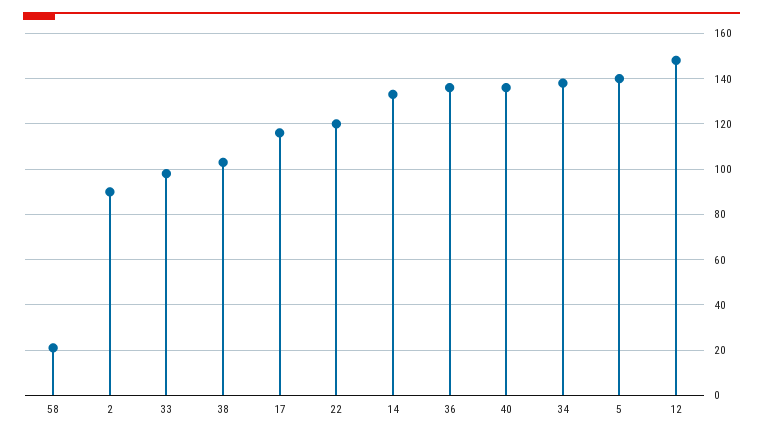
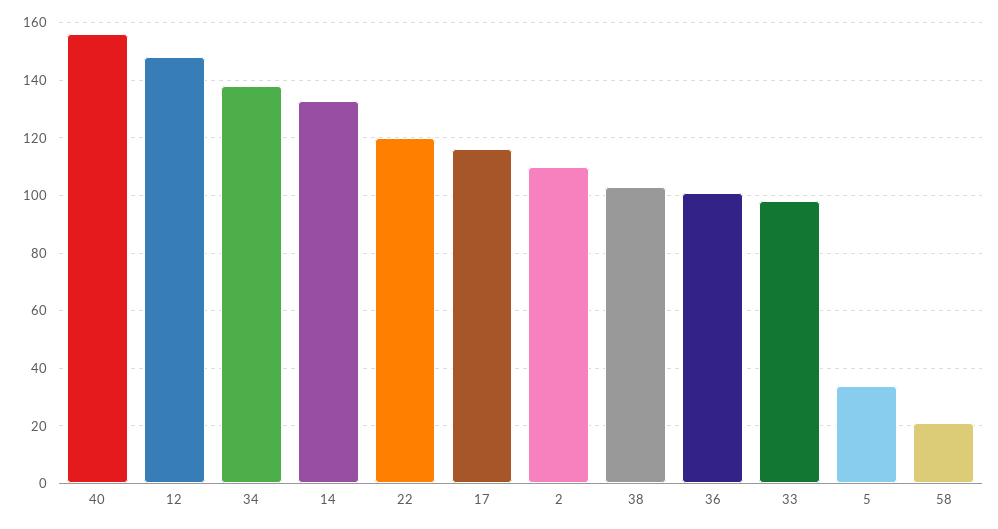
  {
    "58": 20,
-   "2": 90,
+   "2": 110,
    "33": 100,
    "38": 105,
    "17": 115,
    "22": 120,
    "14": 135,
-   "36": 135,
+   "36": 100,
-   "40": 135,
+   "40": 155,
    "34": 140,
-   "5": 140,
+   "5": 35,
    "12": 150
  }

